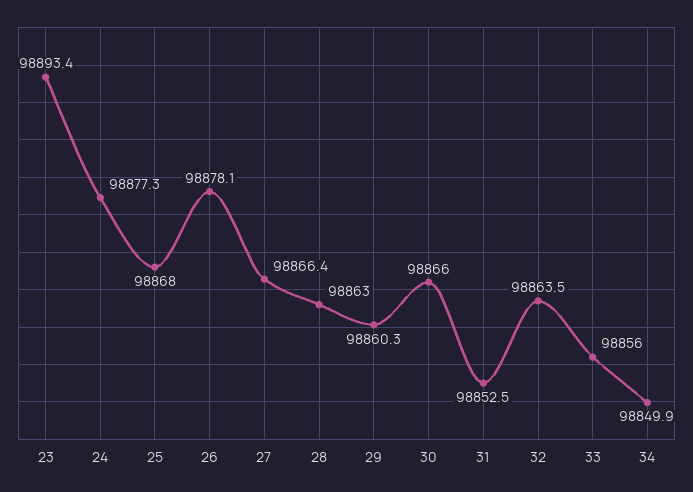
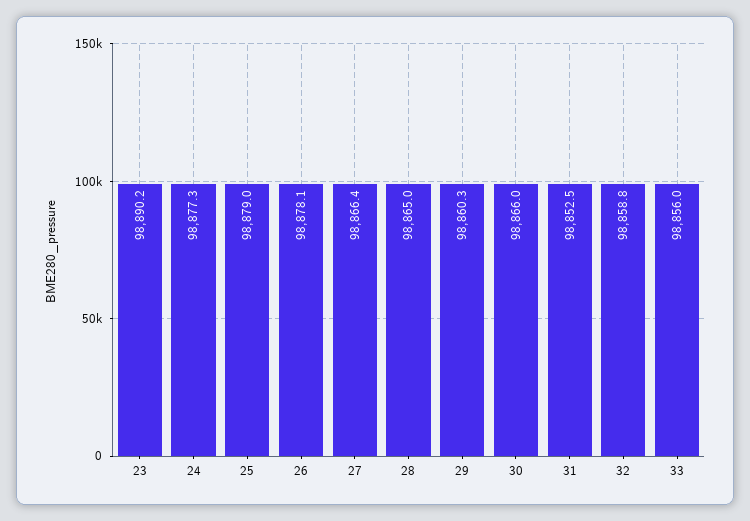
  {
-   "23": 98893.4,
+   "23": 98890.2,
    "24": 98877.3,
-   "25": 98868,
+   "25": 98879,
    "26": 98878.1,
    "27": 98866.4,
-   "28": 98863,
+   "28": 98865,
    "29": 98860.3,
    "30": 98866,
    "31": 98852.5,
-   "32": 98863.5,
+   "32": 98858.8,
-   "33": 98856,
+   "33": 98856
-   "34": 98849.9
  }

